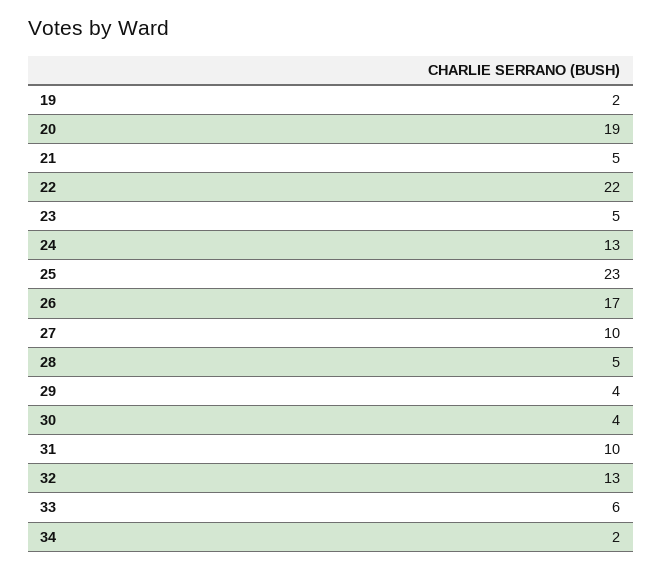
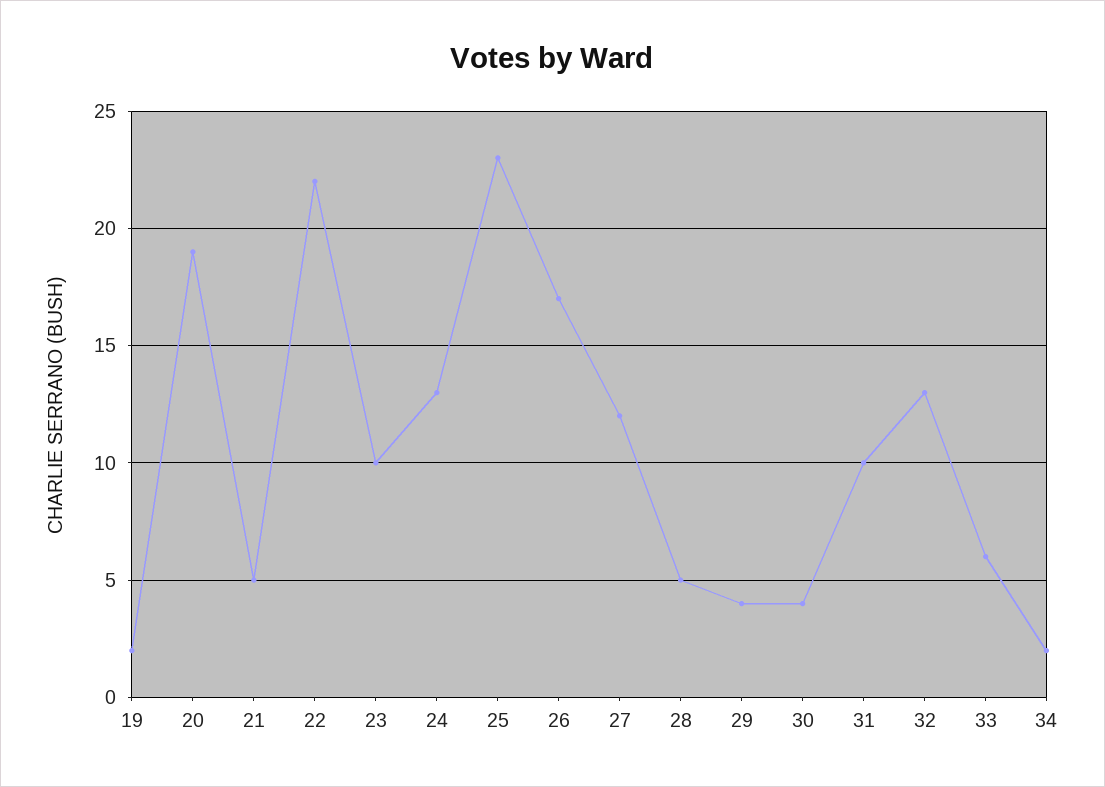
  {
    "19": 2,
    "20": 19,
    "21": 5,
    "22": 22,
-   "23": 5,
+   "23": 10,
    "24": 13,
    "25": 23,
    "26": 17,
-   "27": 10,
+   "27": 12,
    "28": 5,
    "29": 4,
    "30": 4,
    "31": 10,
    "32": 13,
    "33": 6,
    "34": 2
  }

